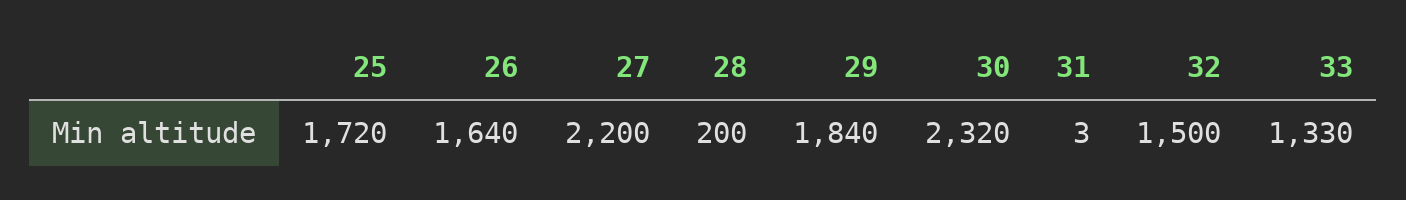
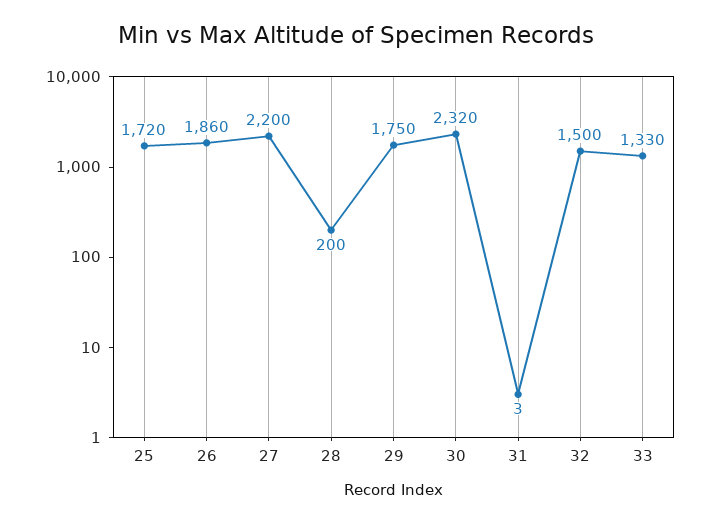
  {
    "25": 1720,
-   "26": 1640,
+   "26": 1860,
    "27": 2200,
    "28": 200,
-   "29": 1840,
+   "29": 1750,
    "30": 2320,
    "31": 3,
    "32": 1500,
    "33": 1330
  }

